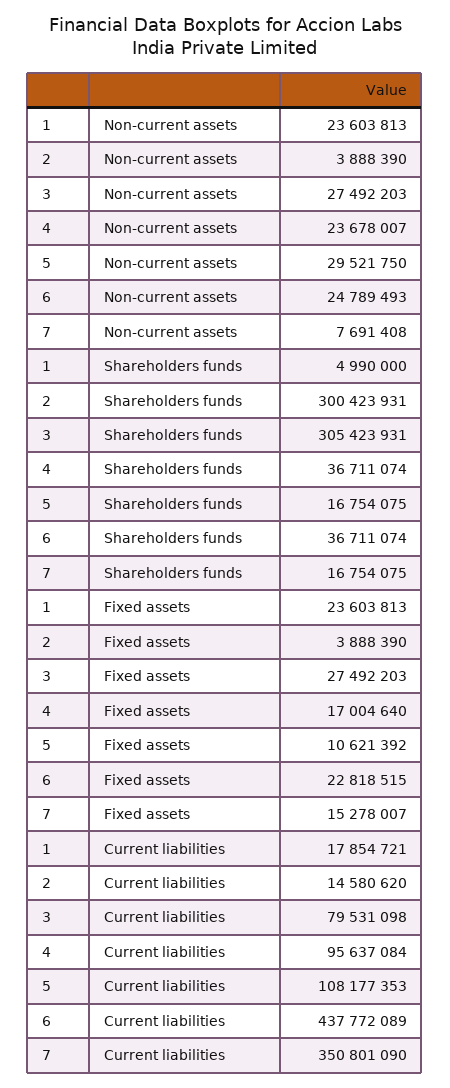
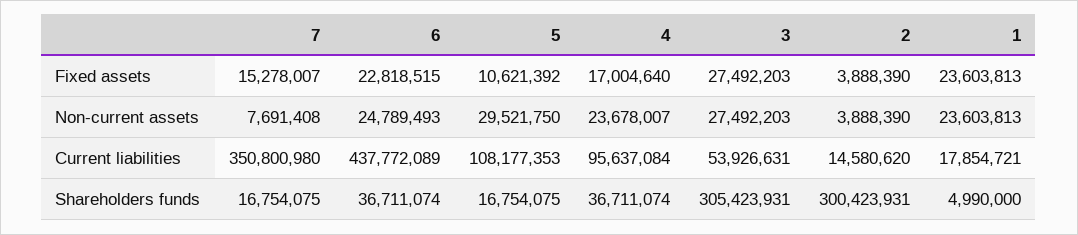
  {
    "1": {
      "Non-current assets": 23603813,
      "Shareholders funds": 4990000,
      "Fixed assets": 23603813,
      "Current liabilities": 17854721
    },
    "2": {
      "Non-current assets": 3888390,
      "Shareholders funds": 300423931,
      "Fixed assets": 3888390,
      "Current liabilities": 14580620
    },
    "3": {
      "Non-current assets": 27492203,
      "Shareholders funds": 305423931,
      "Fixed assets": 27492203,
-     "Current liabilities": 79531098
+     "Current liabilities": 53926631
    },
    "4": {
      "Non-current assets": 23678007,
      "Shareholders funds": 36711074,
      "Fixed assets": 17004640,
      "Current liabilities": 95637084
    },
    "5": {
      "Non-current assets": 29521750,
      "Shareholders funds": 16754075,
      "Fixed assets": 10621392,
      "Current liabilities": 108177353
    },
    "6": {
      "Non-current assets": 24789493,
      "Shareholders funds": 36711074,
      "Fixed assets": 22818515,
      "Current liabilities": 437772089
    },
    "7": {
      "Non-current assets": 7691408,
      "Shareholders funds": 16754075,
      "Fixed assets": 15278007,
-     "Current liabilities": 350801090
+     "Current liabilities": 350800980
    }
  }

